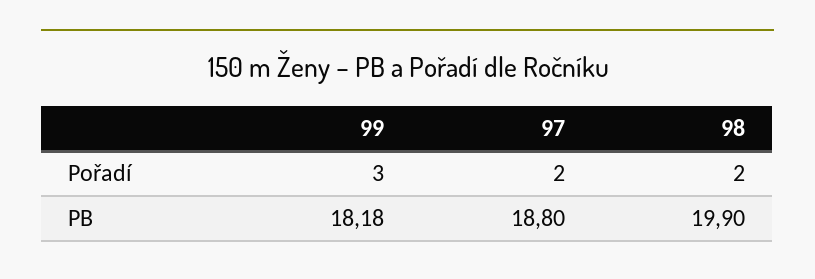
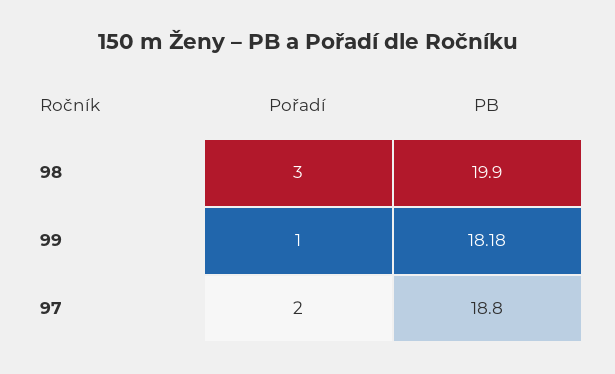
  {
    "99": {
-     "Pořadí": 3,
+     "Pořadí": 1,
      "PB": 18.18
    },
    "97": {
      "Pořadí": 2,
      "PB": 18.8
    },
    "98": {
-     "Pořadí": 2,
+     "Pořadí": 3,
      "PB": 19.9
    }
  }

